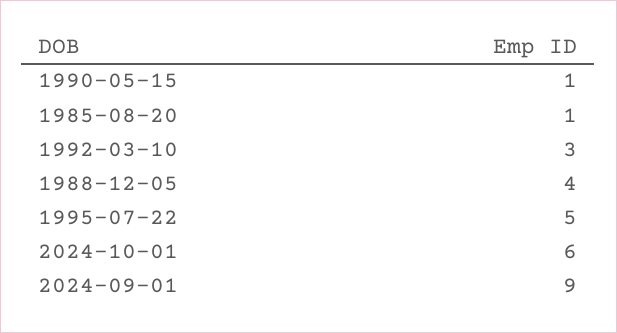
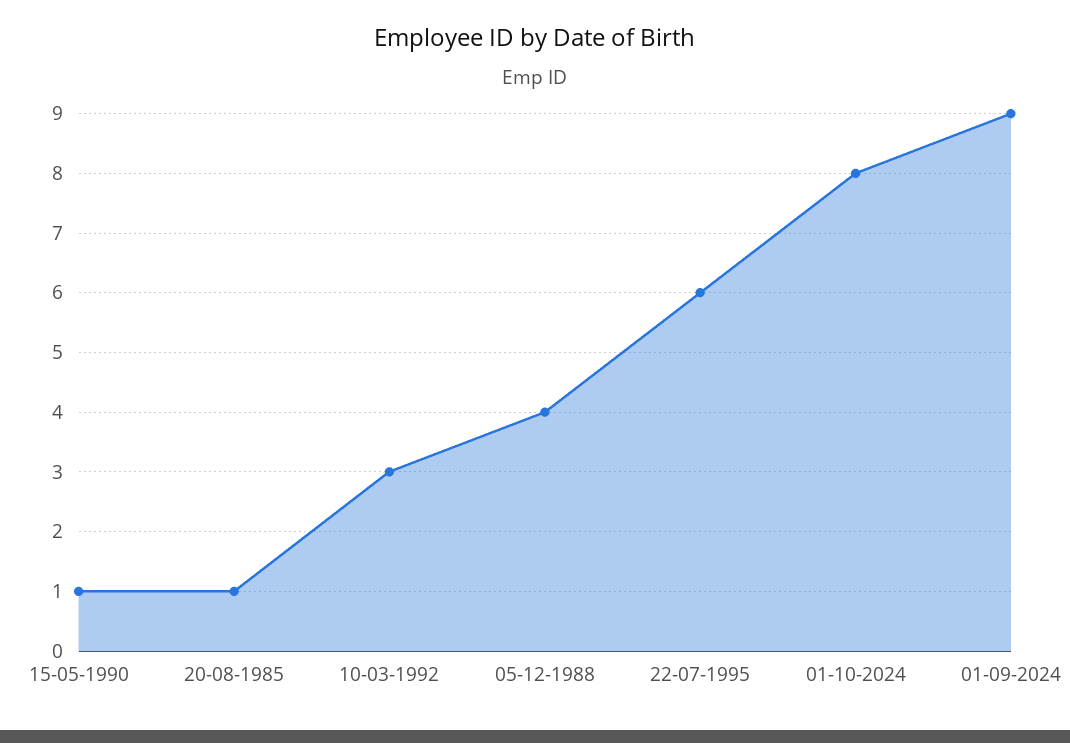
  {
    "1990-05-15": 1,
    "1985-08-20": 1,
    "1992-03-10": 3,
    "1988-12-05": 4,
-   "1995-07-22": 5,
+   "1995-07-22": 6,
-   "2024-10-01": 6,
+   "2024-10-01": 8,
    "2024-09-01": 9
  }

